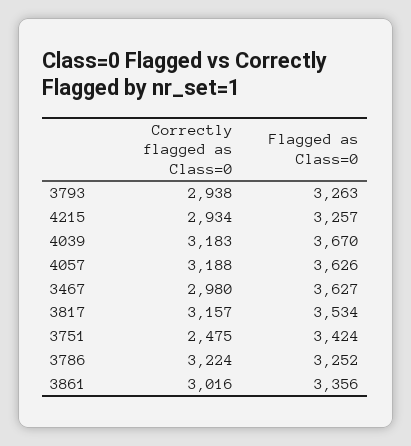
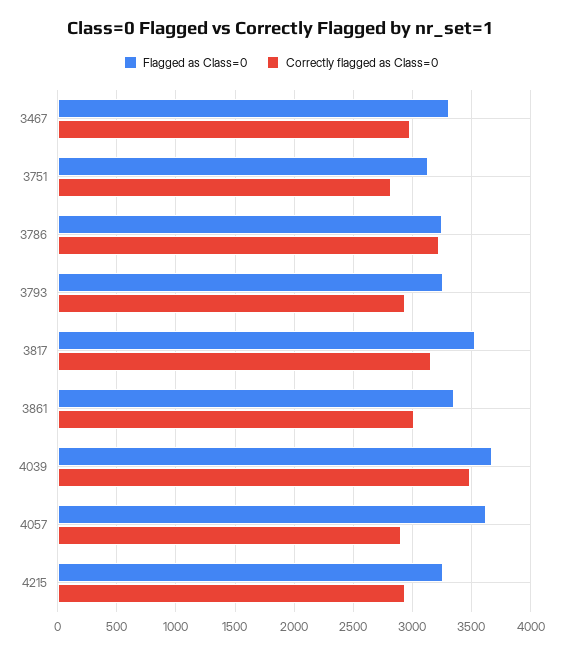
  {
    "Correctly flagged as Class=0": {
      "3793": 2938,
      "4215": 2934,
-     "4039": 3183,
+     "4039": 3500,
-     "4057": 3188,
+     "4057": 2900,
      "3467": 2980,
      "3817": 3157,
-     "3751": 2475,
+     "3751": 2800,
      "3786": 3224,
      "3861": 3016
    },
    "Flagged as Class=0": {
      "3793": 3263,
      "4215": 3257,
      "4039": 3670,
      "4057": 3626,
-     "3467": 3627,
+     "3467": 3300,
      "3817": 3534,
-     "3751": 3424,
+     "3751": 3100,
      "3786": 3252,
      "3861": 3356
    }
  }

